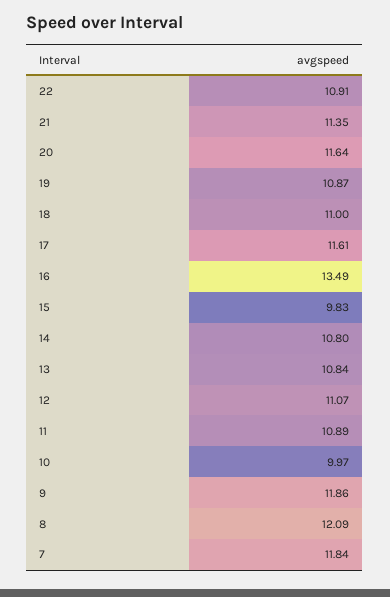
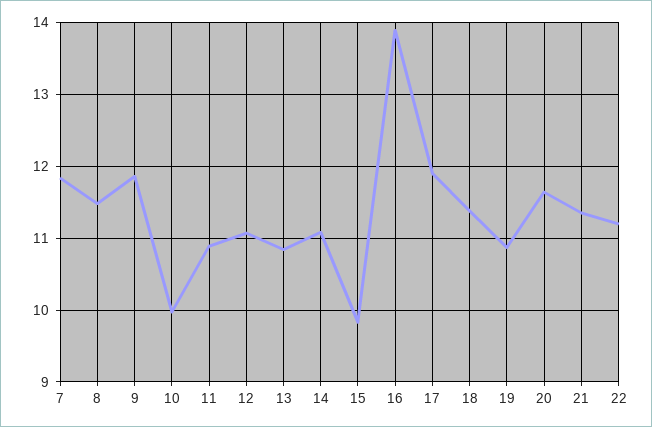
  {
-   "22": 10.91,
+   "22": 11.2,
    "21": 11.35,
    "20": 11.64,
    "19": 10.87,
-   "18": 11,
+   "18": 11.4,
-   "17": 11.61,
+   "17": 11.9,
-   "16": 13.49,
+   "16": 13.9,
    "15": 9.83,
-   "14": 10.8,
+   "14": 11.1,
    "13": 10.84,
    "12": 11.07,
    "11": 10.89,
    "10": 9.97,
    "9": 11.86,
-   "8": 12.09,
+   "8": 11.5,
    "7": 11.84
  }

